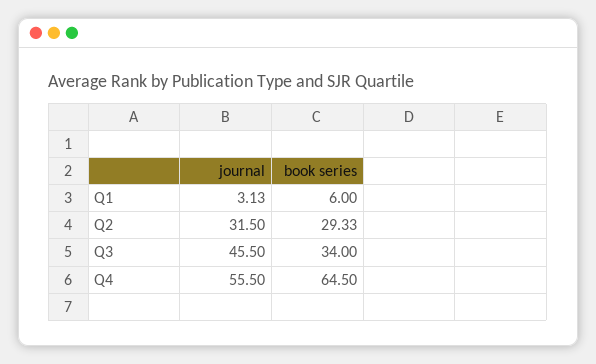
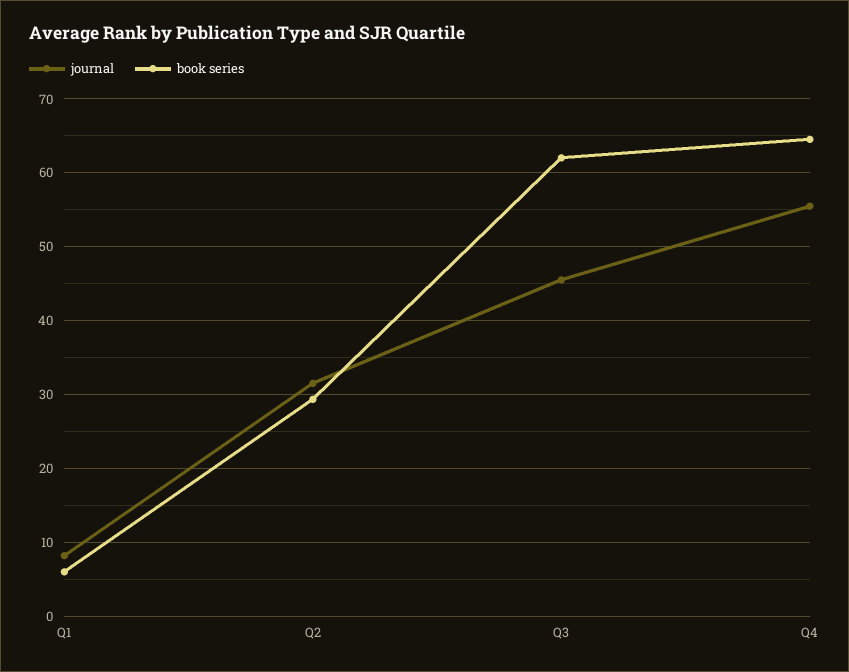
  {
    "journal": {
-     "Q1": 3.13,
+     "Q1": 8,
      "Q2": 31.5,
      "Q3": 45.5,
      "Q4": 55.5
    },
    "book series": {
      "Q1": 6,
      "Q2": 29.33,
-     "Q3": 34,
+     "Q3": 62,
      "Q4": 64.5
    }
  }

